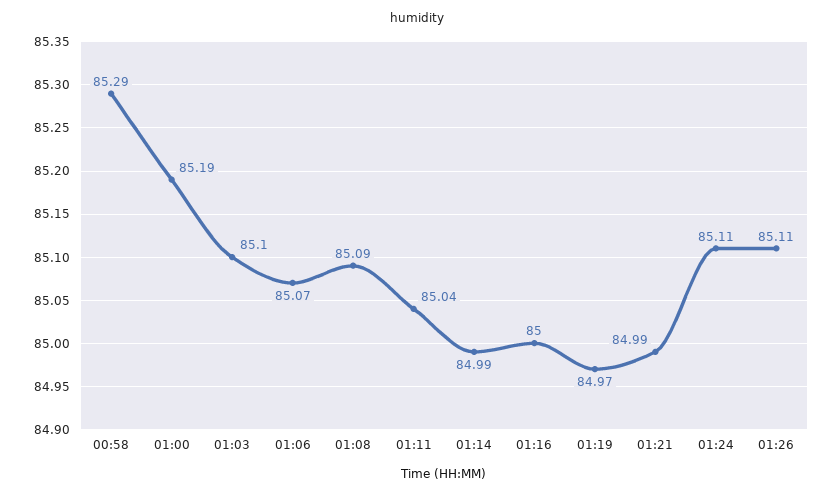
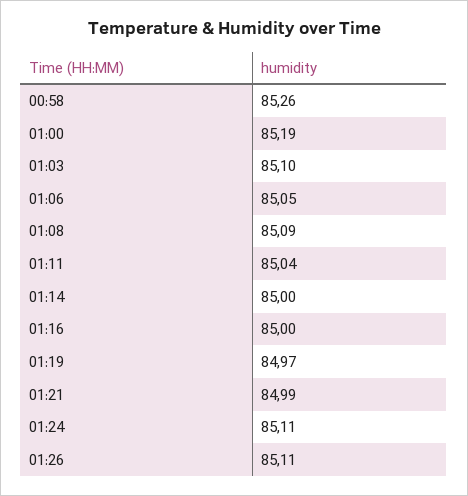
  {
-   "00:58": 85.29,
+   "00:58": 85.26,
    "01:00": 85.19,
    "01:03": 85.1,
-   "01:06": 85.07,
+   "01:06": 85.05,
    "01:08": 85.09,
    "01:11": 85.04,
-   "01:14": 84.99,
+   "01:14": 85,
    "01:16": 85,
    "01:19": 84.97,
    "01:21": 84.99,
    "01:24": 85.11,
    "01:26": 85.11
  }

